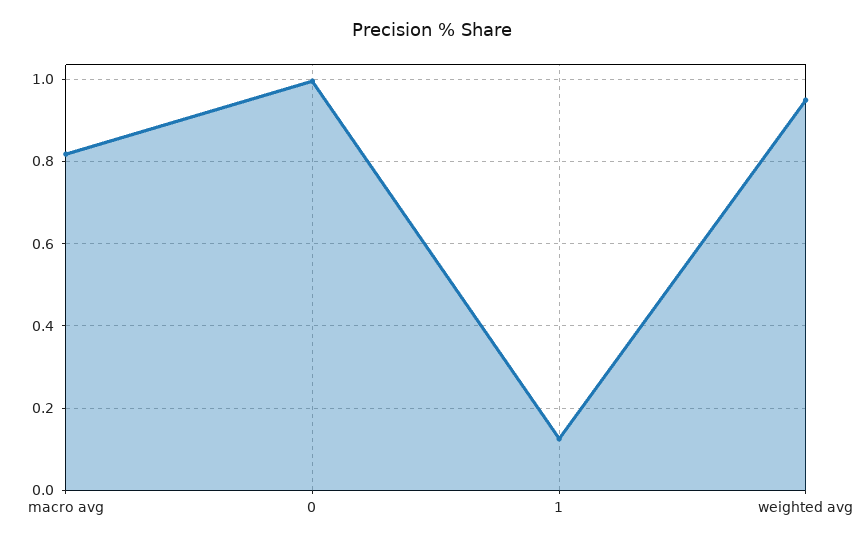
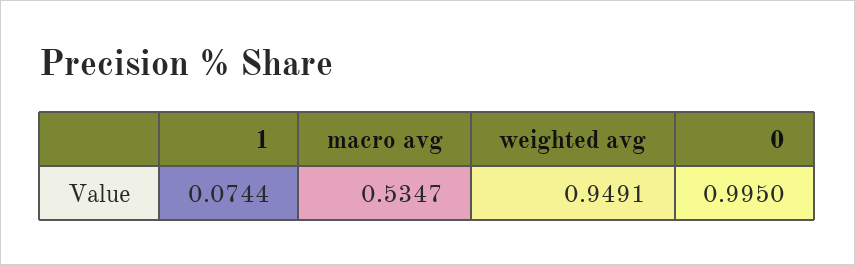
  {
-   "macro avg": 0.82,
+   "macro avg": 0.5347,
    "0": 0.995,
-   "1": 0.12,
+   "1": 0.0744,
    "weighted avg": 0.9491
  }

